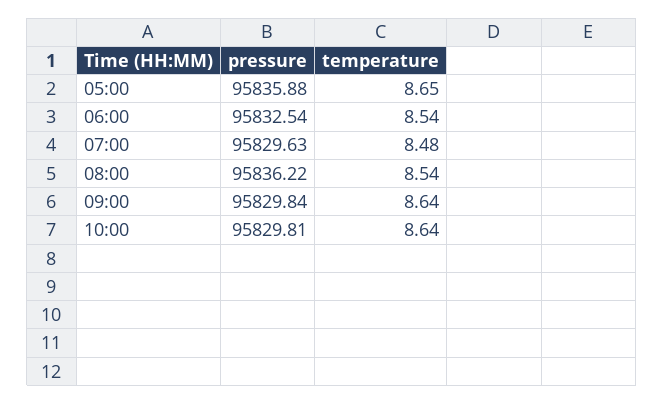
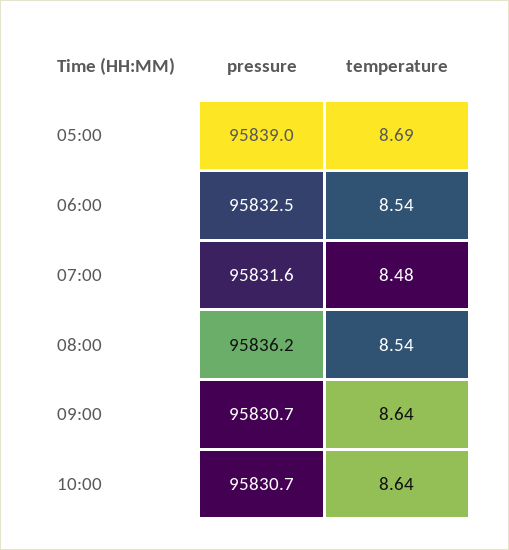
  {
    "pressure": {
-     "05:00": 95835.88,
+     "05:00": 95839,
      "06:00": 95832.54,
-     "07:00": 95829.63,
+     "07:00": 95831.6,
      "08:00": 95836.22,
-     "09:00": 95829.84,
+     "09:00": 95830.7,
-     "10:00": 95829.81
+     "10:00": 95830.7
    },
    "temperature": {
-     "05:00": 8.65,
+     "05:00": 8.69,
      "06:00": 8.54,
      "07:00": 8.48,
      "08:00": 8.54,
      "09:00": 8.64,
      "10:00": 8.64
    }
  }

